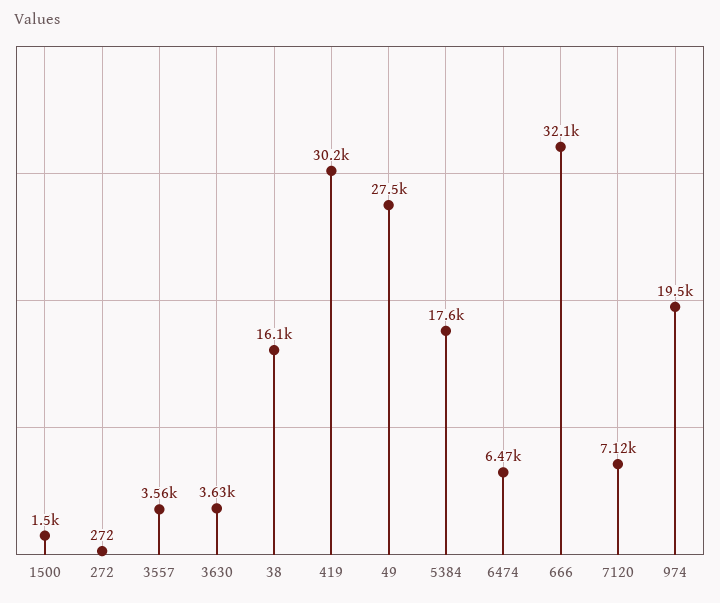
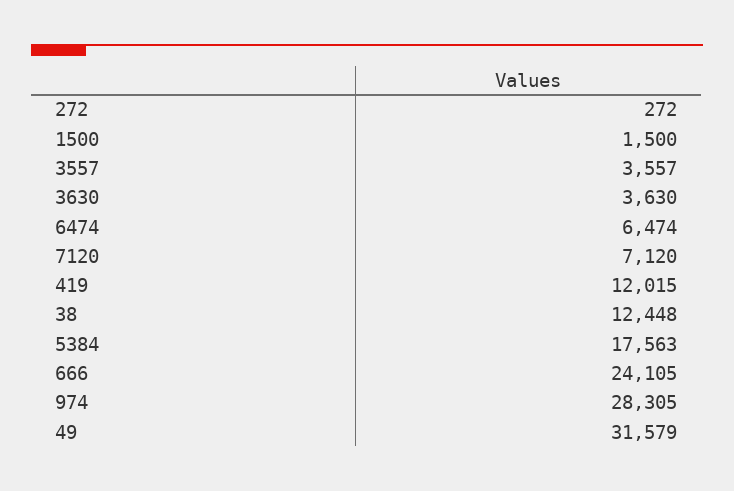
  {
    "1500": 1500,
    "272": 272,
    "3557": 3557,
    "3630": 3630,
-   "38": 16100,
+   "38": 12448,
-   "419": 30200,
+   "419": 12015,
-   "49": 27500,
+   "49": 31579,
    "5384": 17563,
    "6474": 6474,
-   "666": 32100,
+   "666": 24105,
    "7120": 7120,
-   "974": 19500
+   "974": 28305
  }

